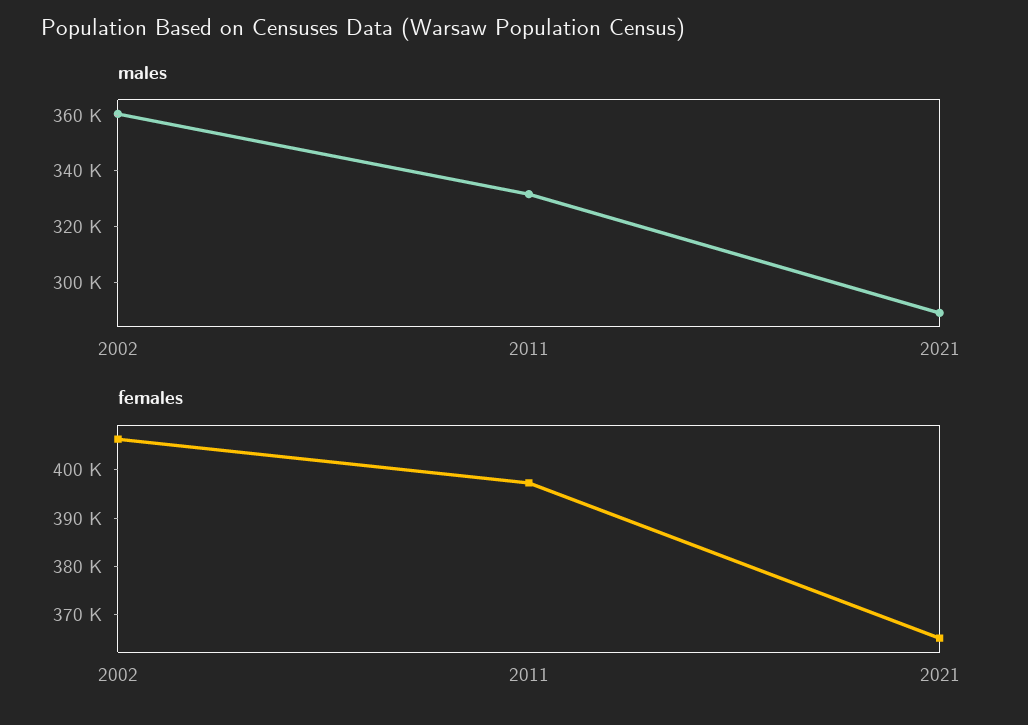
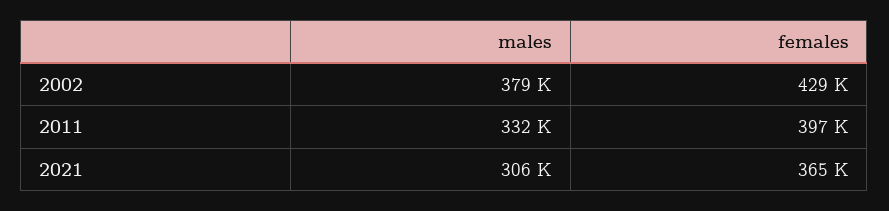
  {
    "males": {
-     "2002": 360000,
+     "2002": 379000,
      "2011": 332000,
-     "2021": 290000
+     "2021": 306000
    },
    "females": {
-     "2002": 406000,
+     "2002": 429000,
      "2011": 397000,
      "2021": 365000
    }
  }

